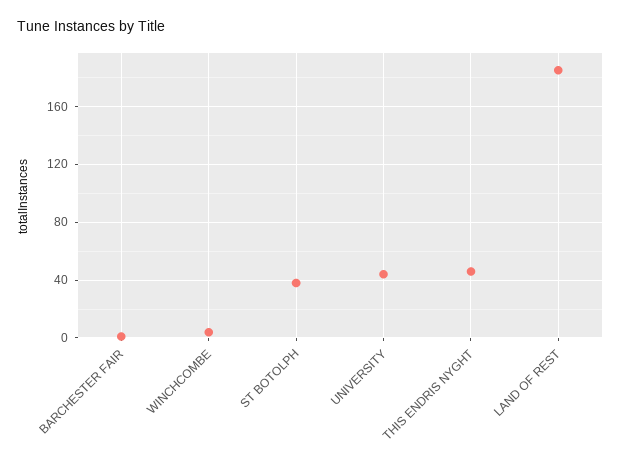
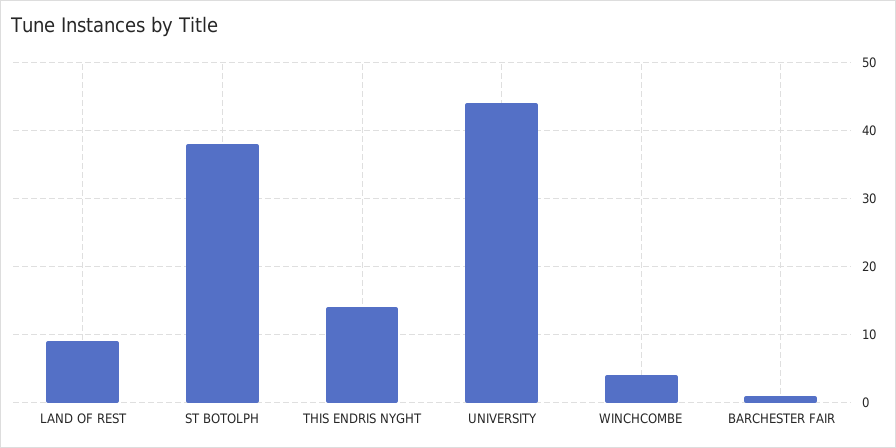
  {
    "BARCHESTER FAIR": 1,
    "WINCHCOMBE": 4,
    "ST BOTOLPH": 38,
    "UNIVERSITY": 44,
-   "THIS ENDRIS NYGHT": 45,
+   "THIS ENDRIS NYGHT": 14,
-   "LAND OF REST": 185
+   "LAND OF REST": 9
  }

